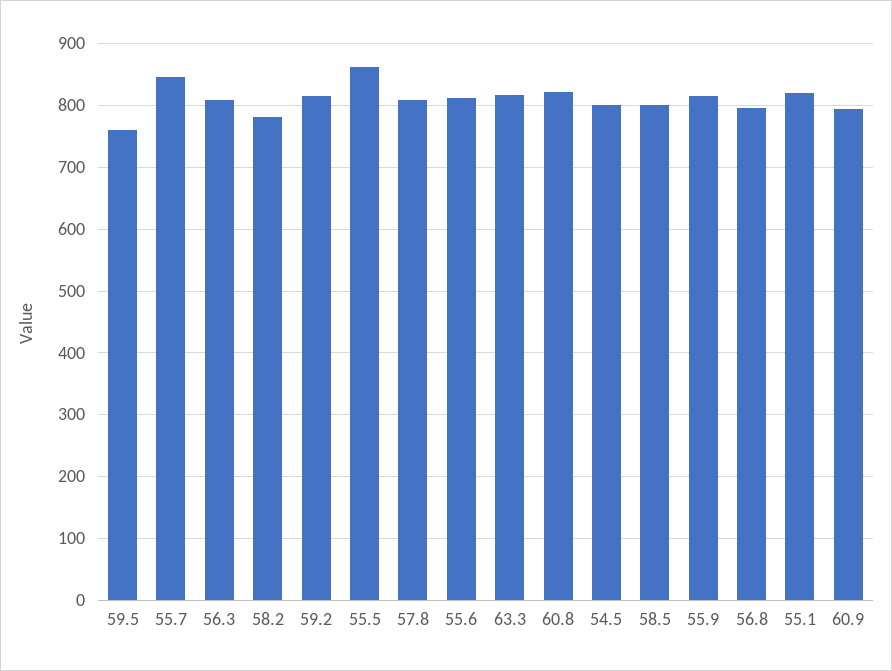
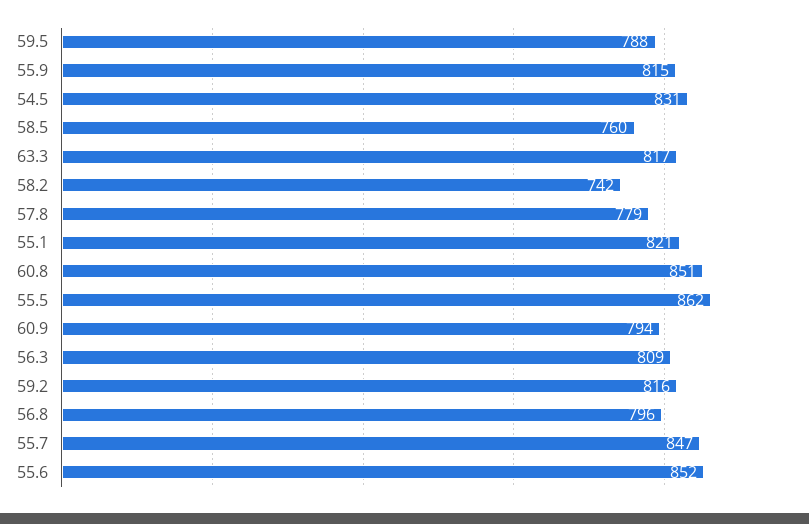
  {
-   "59.5": 760,
+   "59.5": 788,
    "55.7": 847,
    "56.3": 809,
-   "58.2": 780,
+   "58.2": 742,
    "59.2": 816,
    "55.5": 862,
-   "57.8": 810,
+   "57.8": 779,
-   "55.6": 810,
+   "55.6": 852,
    "63.3": 817,
-   "60.8": 820,
+   "60.8": 851,
-   "54.5": 800,
+   "54.5": 831,
-   "58.5": 800,
+   "58.5": 760,
    "55.9": 815,
    "56.8": 796,
    "55.1": 821,
    "60.9": 794
  }

